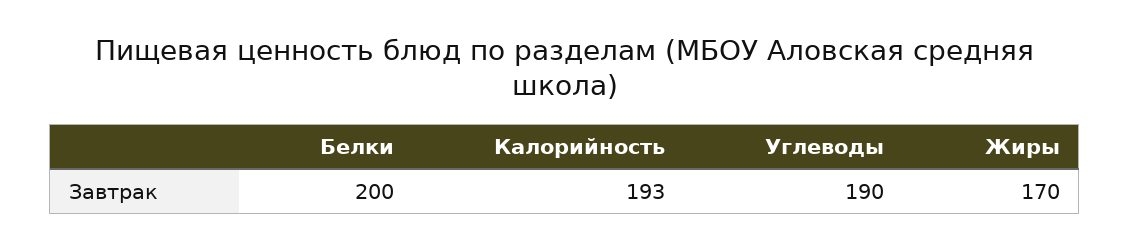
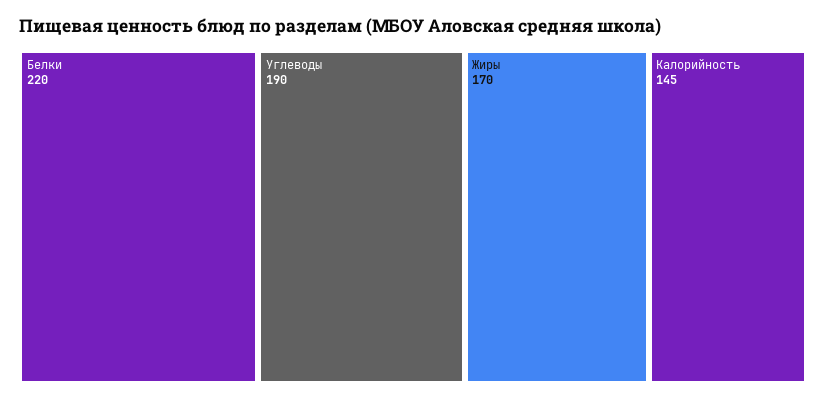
  {
-   "Белки": 200,
+   "Белки": 220,
-   "Калорийность": 193,
+   "Калорийность": 145,
    "Углеводы": 190,
    "Жиры": 170
  }

